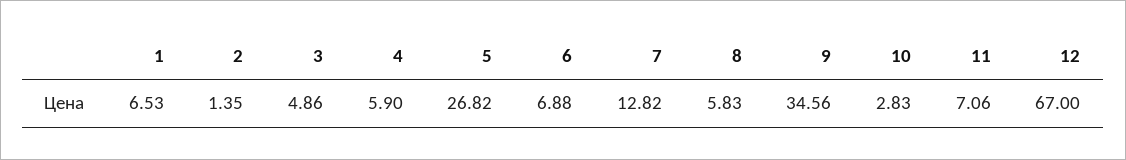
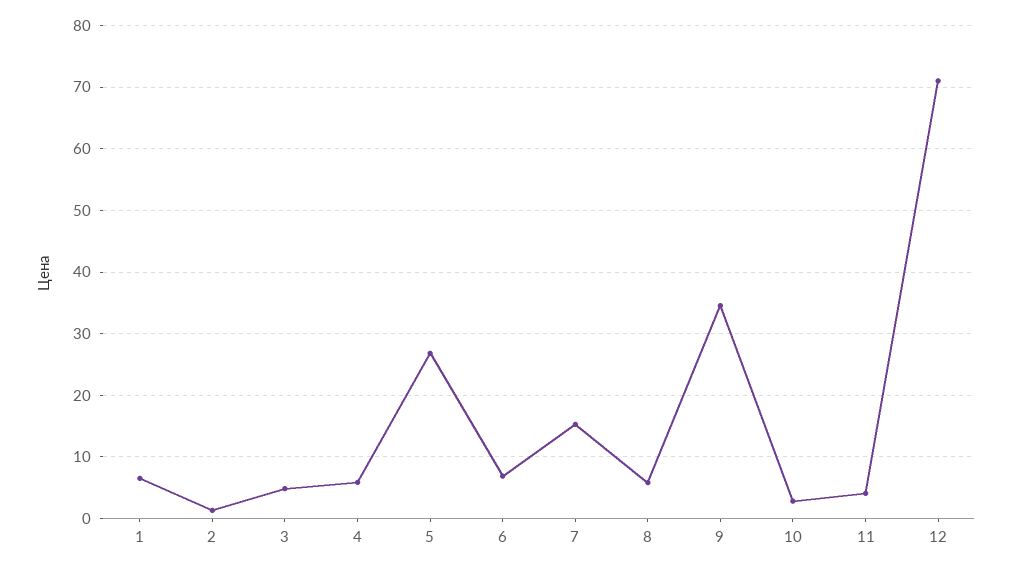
  {
    "1": 6.53,
    "2": 1.35,
    "3": 4.86,
    "4": 5.9,
    "5": 26.82,
    "6": 6.88,
-   "7": 12.82,
+   "7": 15,
    "8": 5.83,
    "9": 34.56,
    "10": 2.83,
-   "11": 7.06,
+   "11": 4,
-   "12": 67
+   "12": 71
  }

